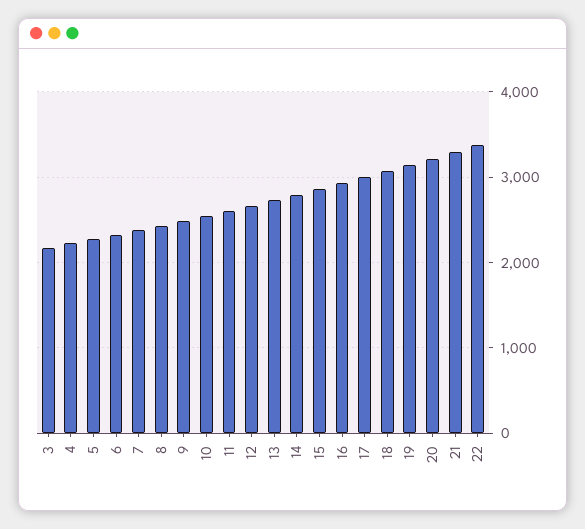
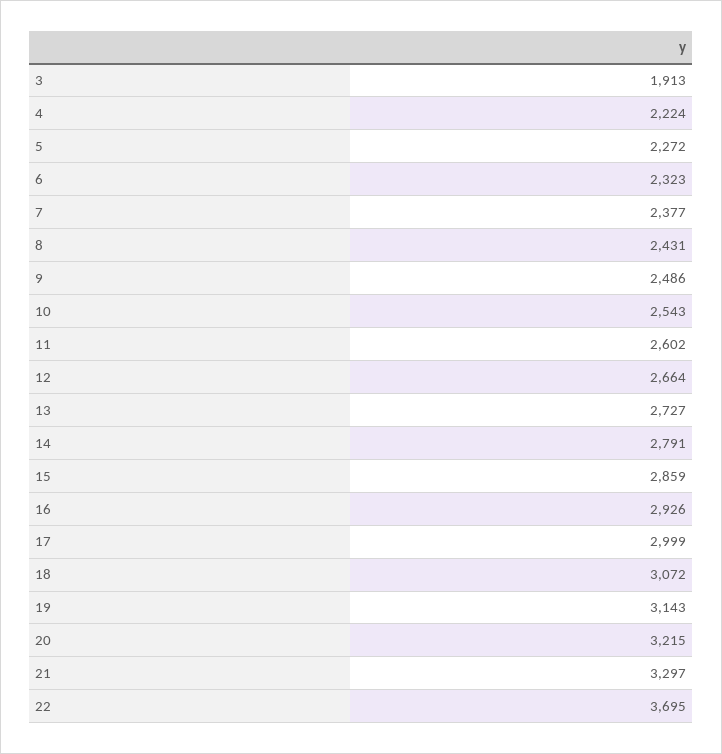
  {
-   "3": 2200,
+   "3": 1913,
    "4": 2224,
    "5": 2272,
    "6": 2323,
    "7": 2377,
    "8": 2431,
    "9": 2486,
    "10": 2543,
    "11": 2602,
    "12": 2664,
    "13": 2727,
    "14": 2791,
    "15": 2859,
    "16": 2926,
    "17": 2999,
    "18": 3072,
    "19": 3143,
    "20": 3215,
    "21": 3297,
-   "22": 3400
+   "22": 3695
  }

